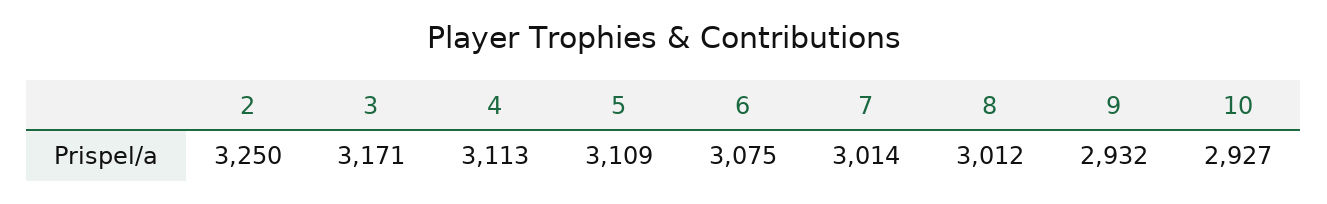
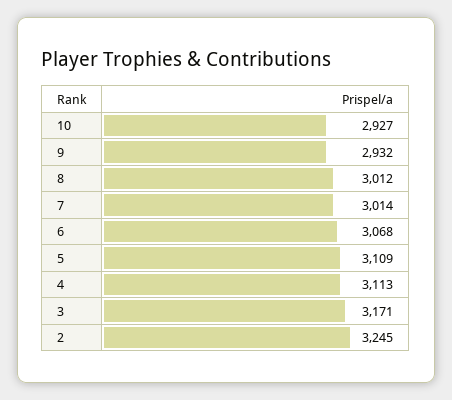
  {
-   "2": 3250,
+   "2": 3245,
    "3": 3171,
    "4": 3113,
    "5": 3109,
-   "6": 3075,
+   "6": 3068,
    "7": 3014,
    "8": 3012,
    "9": 2932,
    "10": 2927
  }

